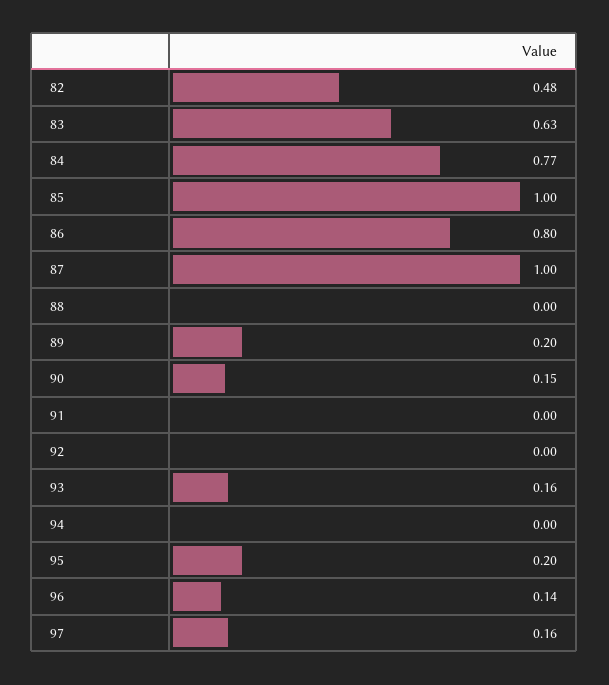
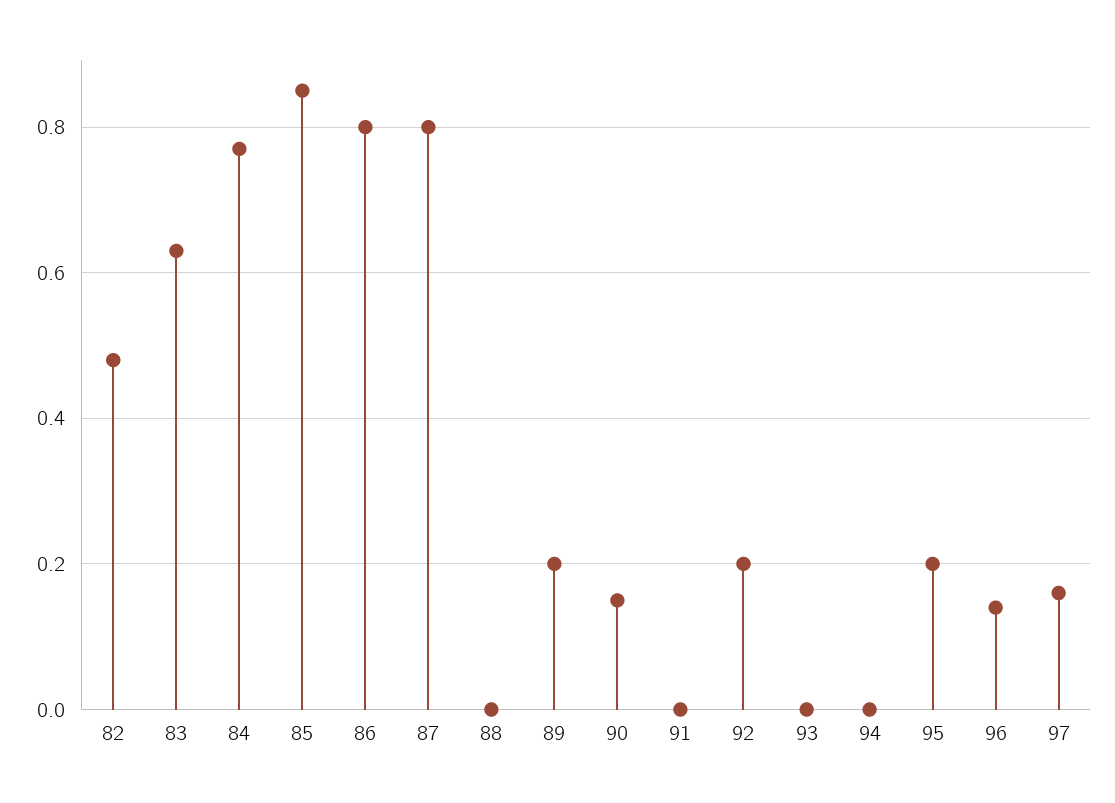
  {
    "82": 0.48,
    "83": 0.63,
    "84": 0.77,
-   "85": 1,
+   "85": 0.85,
    "86": 0.8,
-   "87": 1,
+   "87": 0.8,
    "88": 0,
    "89": 0.2,
    "90": 0.15,
    "91": 0,
-   "92": 0,
+   "92": 0.2,
-   "93": 0.16,
+   "93": 0,
    "94": 0,
    "95": 0.2,
    "96": 0.14,
    "97": 0.16
  }

